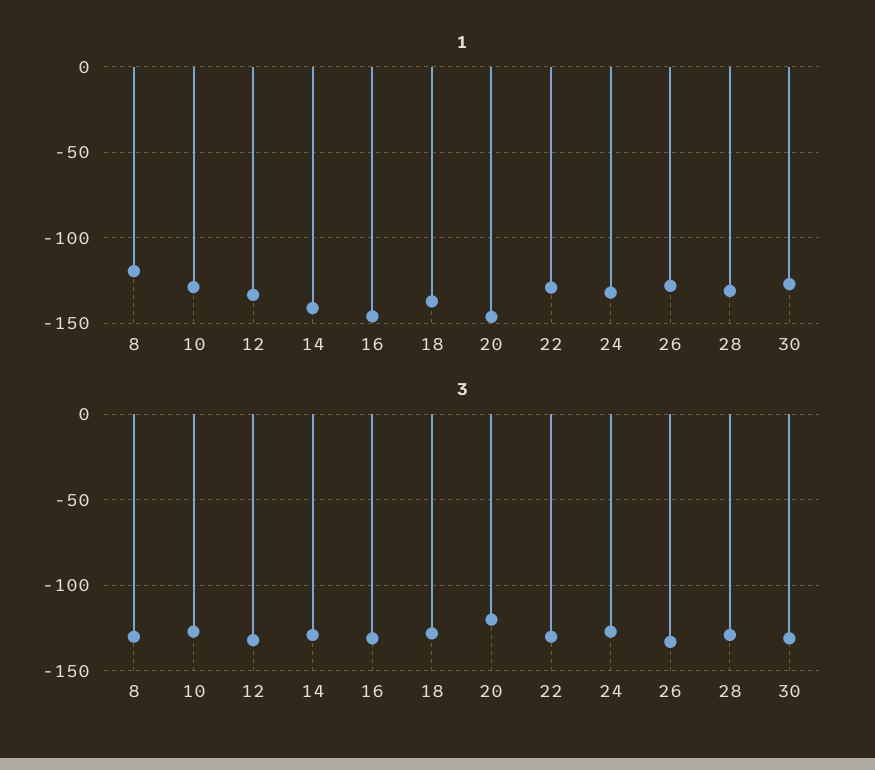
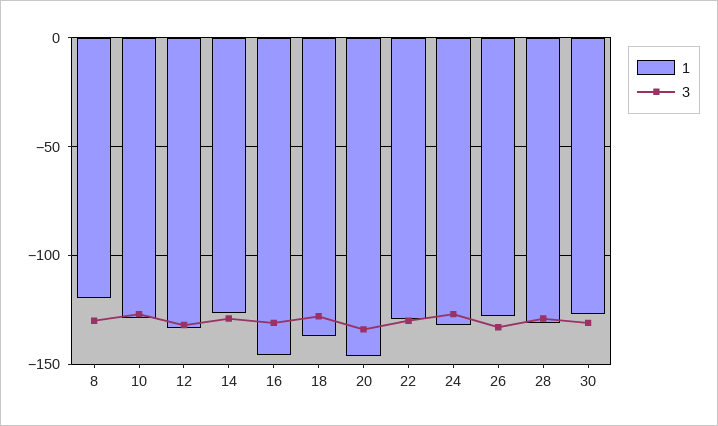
  {
    "1": {
      "8": -120,
      "10": -130,
      "12": -135,
-     "14": -140,
+     "14": -125,
      "16": -145,
      "18": -135,
      "20": -145,
      "22": -130,
      "24": -130,
      "26": -130,
      "28": -130,
      "30": -125
    },
    "3": {
      "8": -130,
      "10": -125,
      "12": -130,
      "14": -130,
      "16": -130,
      "18": -130,
-     "20": -120,
+     "20": -135,
      "22": -130,
      "24": -125,
      "26": -135,
      "28": -130,
      "30": -130
    }
  }

